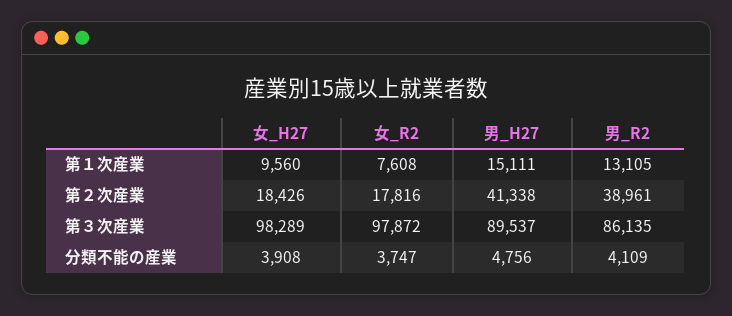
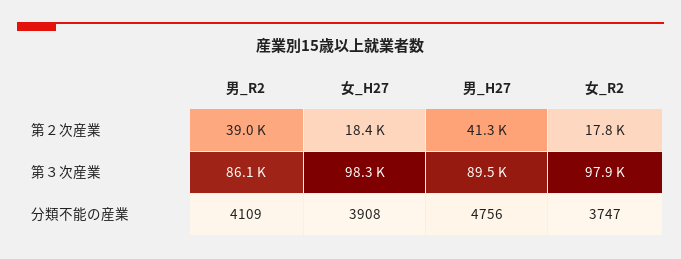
  {
    "女_H27": {
-     "第１次産業": 9560,
      "第２次産業": 18426,
      "第３次産業": 98289,
      "分類不能の産業": 3908
    },
    "女_R2": {
-     "第１次産業": 7608,
      "第２次産業": 17816,
      "第３次産業": 97872,
      "分類不能の産業": 3747
    },
    "男_H27": {
-     "第１次産業": 15111,
      "第２次産業": 41338,
      "第３次産業": 89537,
      "分類不能の産業": 4756
    },
    "男_R2": {
-     "第１次産業": 13105,
      "第２次産業": 38961,
      "第３次産業": 86135,
      "分類不能の産業": 4109
    }
  }

